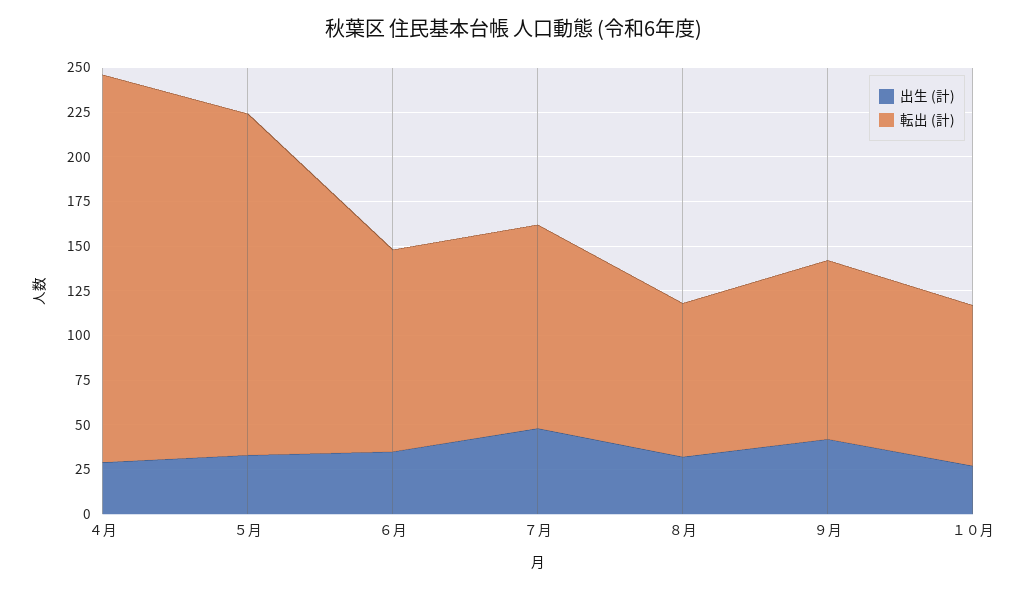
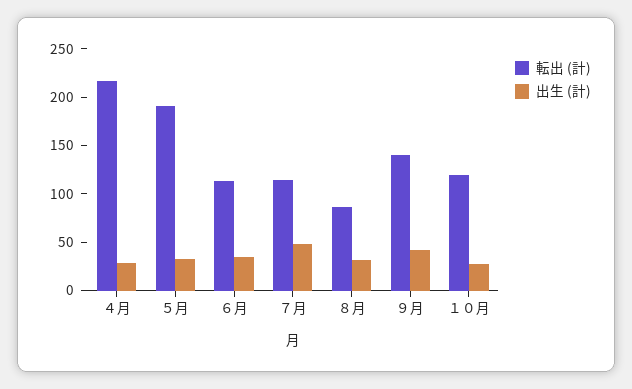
  {
    "出生 (計)": {
      "４月": 30,
      "５月": 35,
      "６月": 35,
      "７月": 50,
      "８月": 30,
      "９月": 40,
      "１０月": 25
    },
    "転出 (計)": {
      "４月": 215,
      "５月": 190,
      "６月": 115,
      "７月": 115,
      "８月": 85,
-     "９月": 100,
+     "９月": 140,
-     "１０月": 90
+     "１０月": 120
    }
  }

